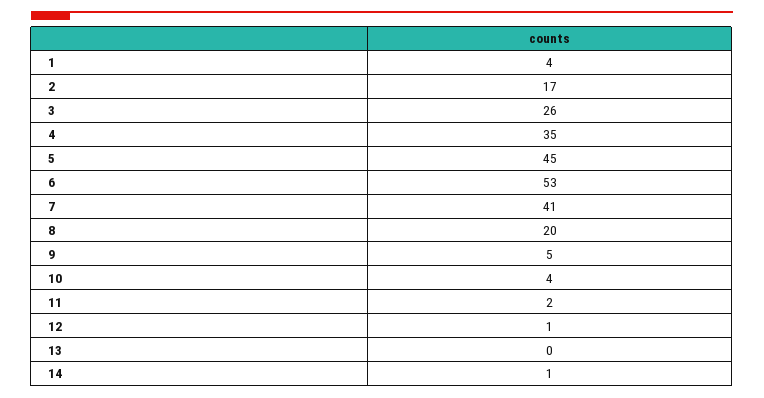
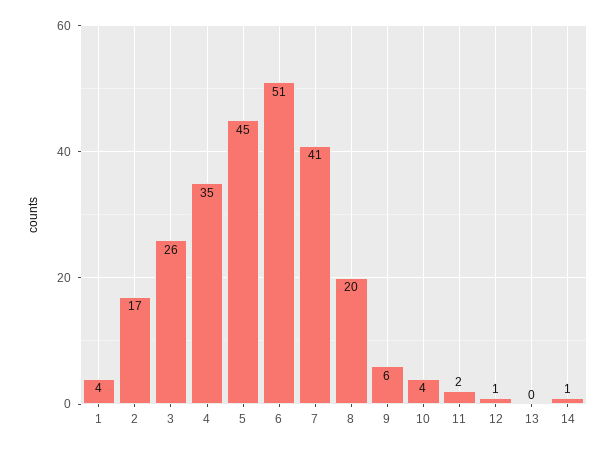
  {
    "1": 4,
    "2": 17,
    "3": 26,
    "4": 35,
    "5": 45,
-   "6": 53,
+   "6": 51,
    "7": 41,
    "8": 20,
-   "9": 5,
+   "9": 6,
    "10": 4,
    "11": 2,
    "12": 1,
    "13": 0,
    "14": 1
  }

